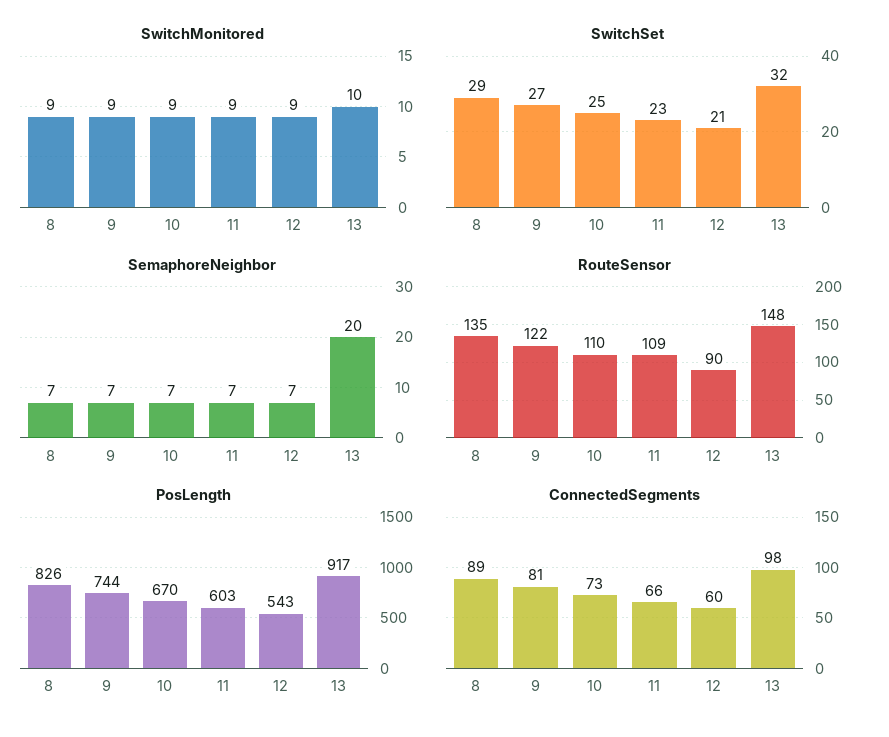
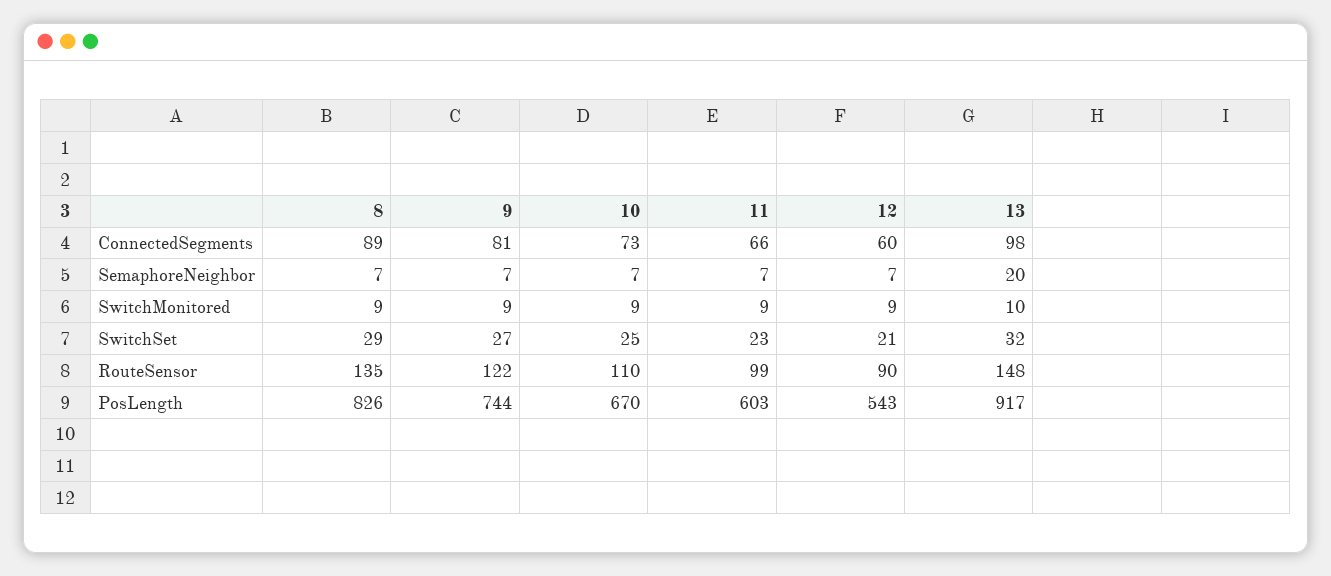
  {
    "SwitchMonitored": {
      "8": 9,
      "9": 9,
      "10": 9,
      "11": 9,
      "12": 9,
      "13": 10
    },
    "SwitchSet": {
      "8": 29,
      "9": 27,
      "10": 25,
      "11": 23,
      "12": 21,
      "13": 32
    },
    "SemaphoreNeighbor": {
      "8": 7,
      "9": 7,
      "10": 7,
      "11": 7,
      "12": 7,
      "13": 20
    },
    "RouteSensor": {
      "8": 135,
      "9": 122,
      "10": 110,
-     "11": 109,
+     "11": 99,
      "12": 90,
      "13": 148
    },
    "PosLength": {
      "8": 826,
      "9": 744,
      "10": 670,
      "11": 603,
      "12": 543,
      "13": 917
    },
    "ConnectedSegments": {
      "8": 89,
      "9": 81,
      "10": 73,
      "11": 66,
      "12": 60,
      "13": 98
    }
  }

